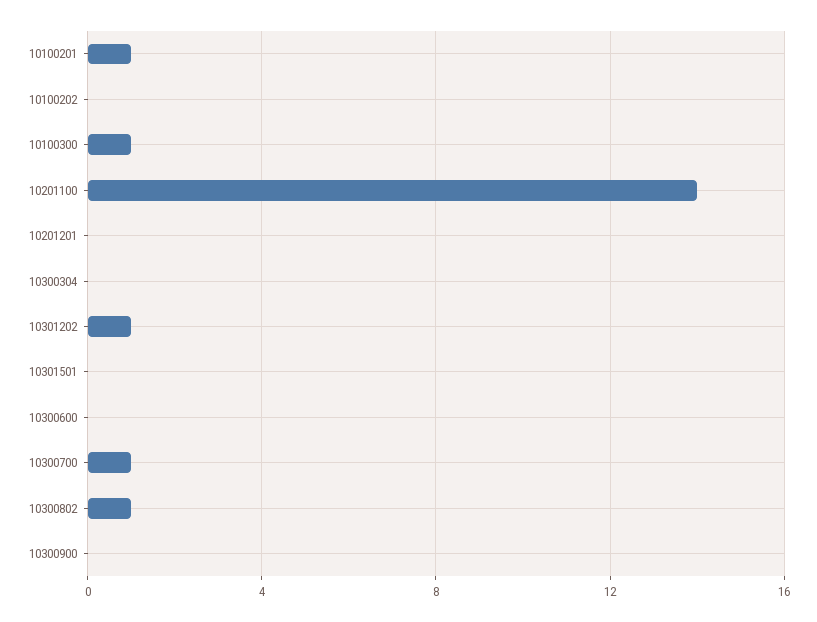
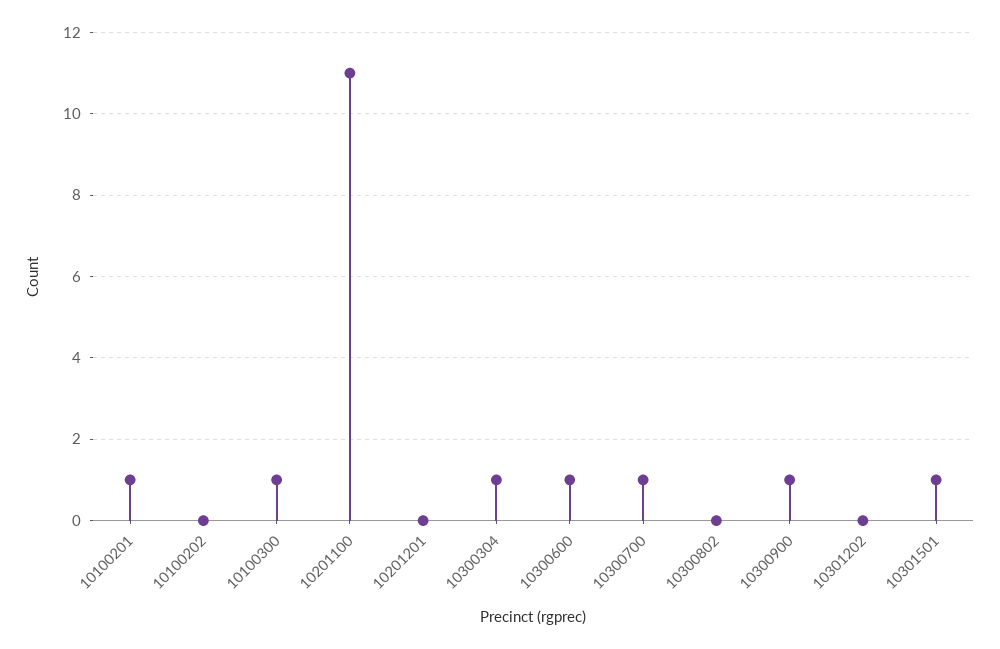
  {
    "10100201": 1,
    "10100202": 0,
    "10100300": 1,
-   "10201100": 14,
+   "10201100": 11,
    "10201201": 0,
-   "10300304": 0,
+   "10300304": 1,
-   "10301202": 1,
+   "10301202": 0,
-   "10301501": 0,
+   "10301501": 1,
-   "10300600": 0,
+   "10300600": 1,
    "10300700": 1,
-   "10300802": 1,
+   "10300802": 0,
-   "10300900": 0
+   "10300900": 1
  }

